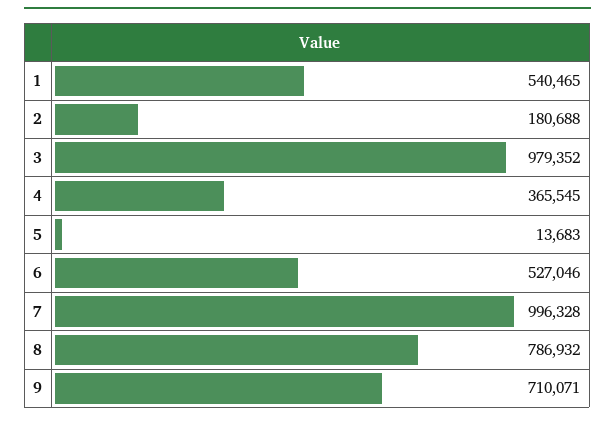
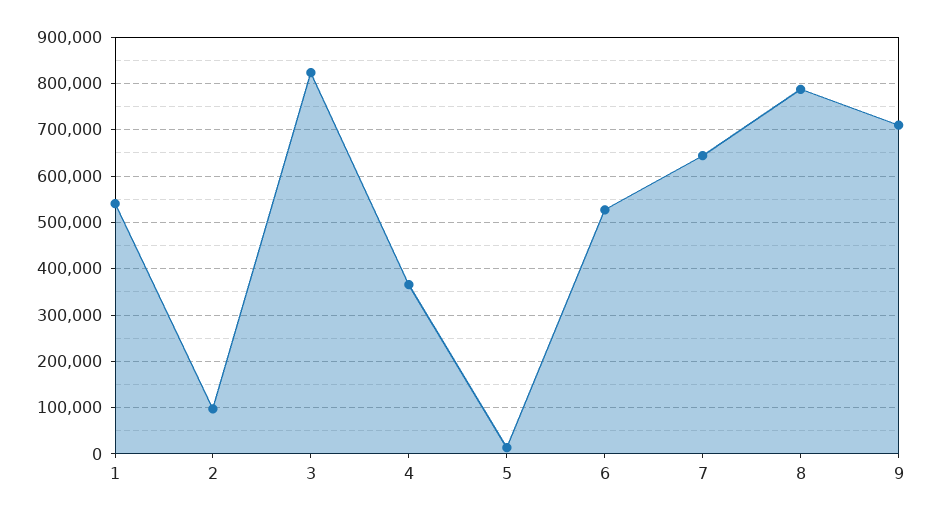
  {
    "1": 540465,
-   "2": 180688,
+   "2": 100000,
-   "3": 979352,
+   "3": 820000,
    "4": 365545,
    "5": 13683,
    "6": 527046,
-   "7": 996328,
+   "7": 640000,
    "8": 786932,
    "9": 710071
  }

